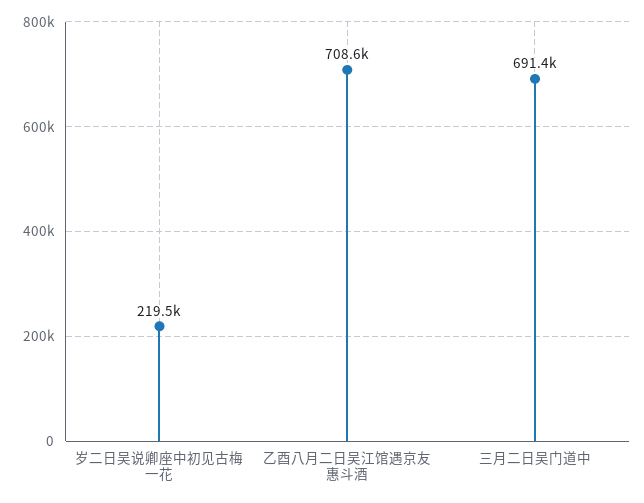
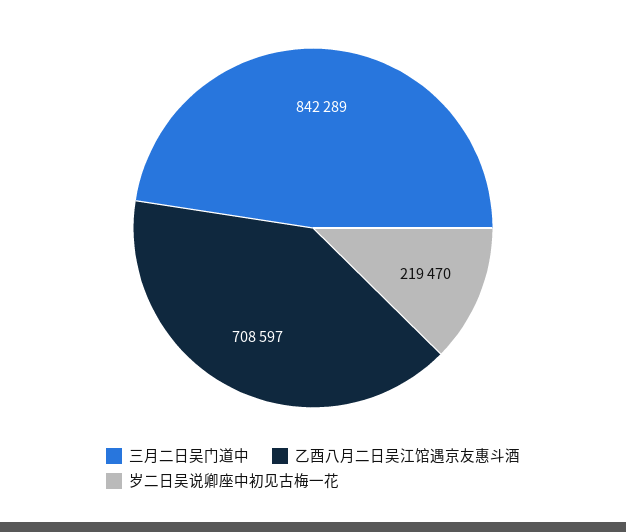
  {
    "岁二日吴说卿座中初见古梅一花": 219470,
    "乙酉八月二日吴江馆遇京友惠斗酒": 708597,
-   "三月二日吴门道中": 691400
+   "三月二日吴门道中": 842289
  }

